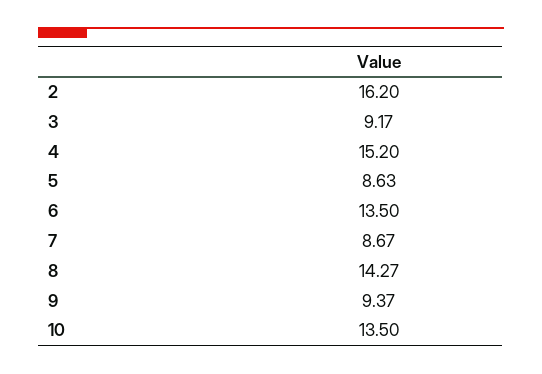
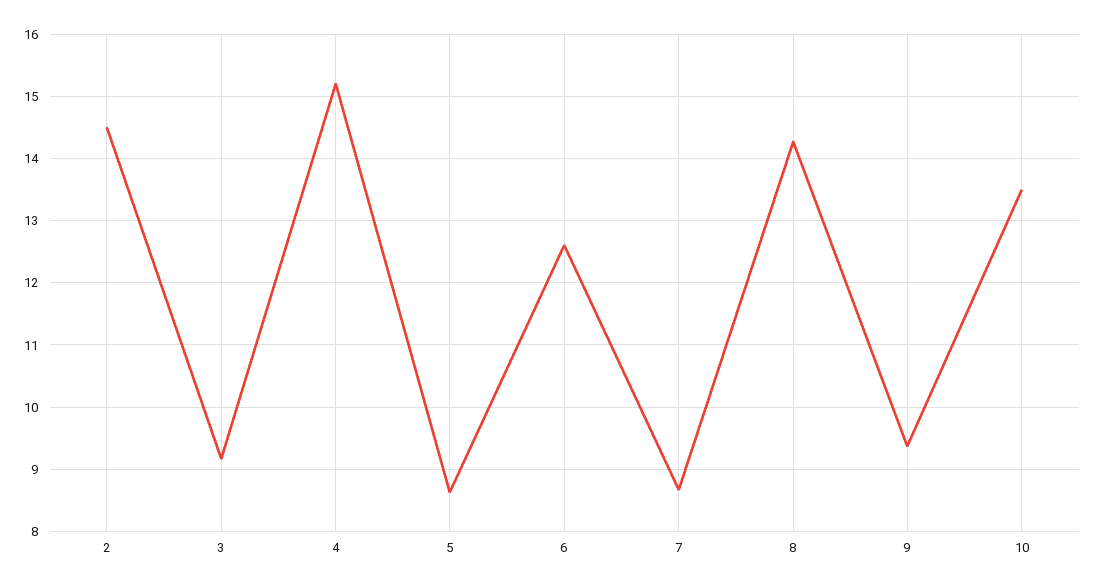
  {
-   "2": 16.2,
+   "2": 14.5,
    "3": 9.17,
    "4": 15.2,
    "5": 8.63,
-   "6": 13.5,
+   "6": 12.6,
    "7": 8.67,
    "8": 14.27,
    "9": 9.37,
    "10": 13.5
  }

